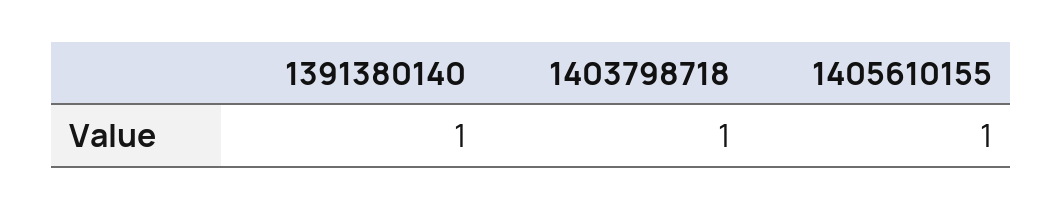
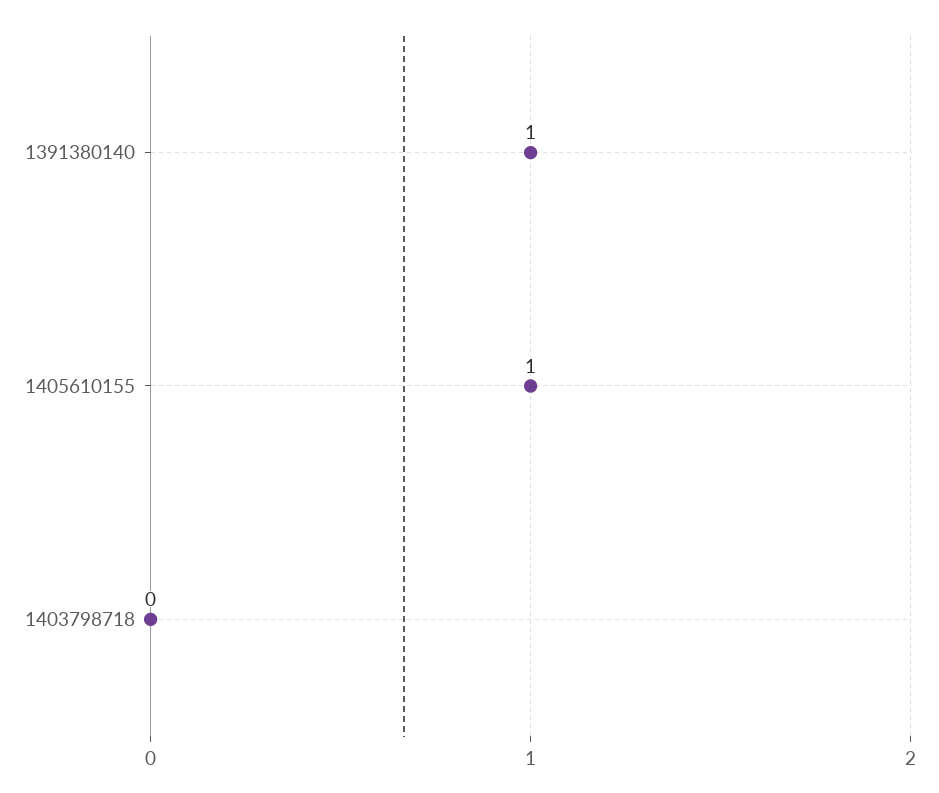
  {
    "1391380140": 1,
-   "1403798718": 1,
+   "1403798718": 0,
    "1405610155": 1
  }

